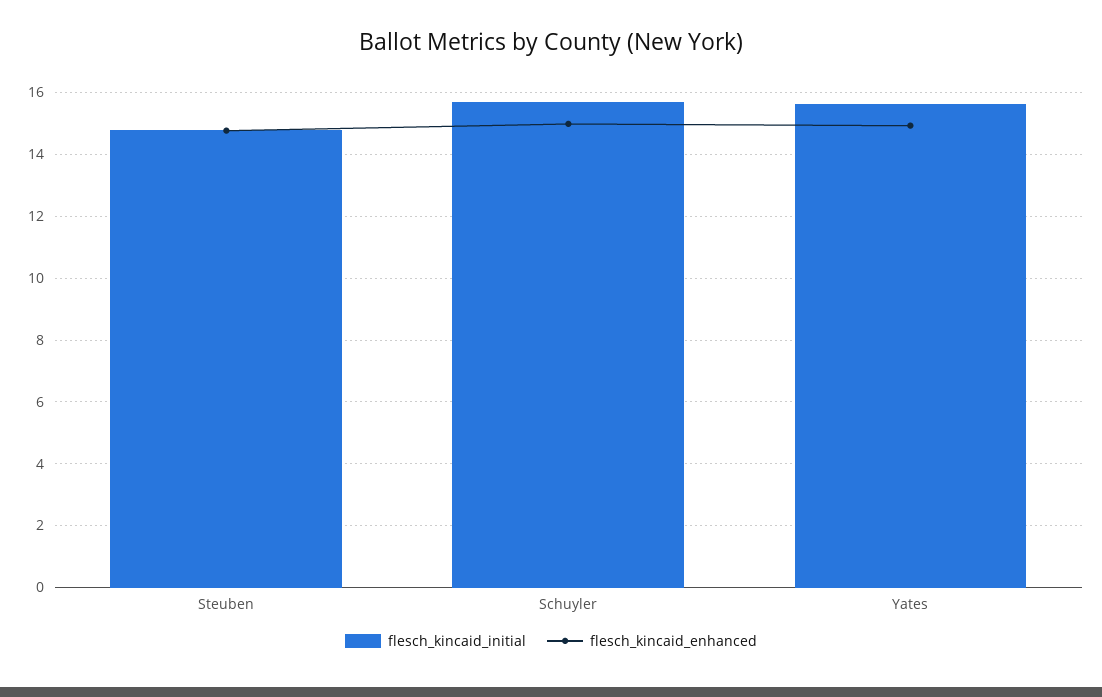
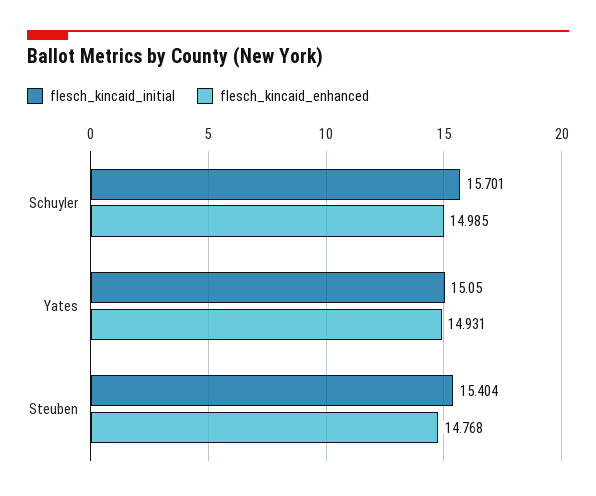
  {
    "flesch_kincaid_initial": {
-     "Steuben": 14.8,
+     "Steuben": 15.404,
      "Schuyler": 15.701,
-     "Yates": 15.6
+     "Yates": 15.05
    },
    "flesch_kincaid_enhanced": {
      "Steuben": 14.768,
      "Schuyler": 14.985,
      "Yates": 14.931
    }
  }

